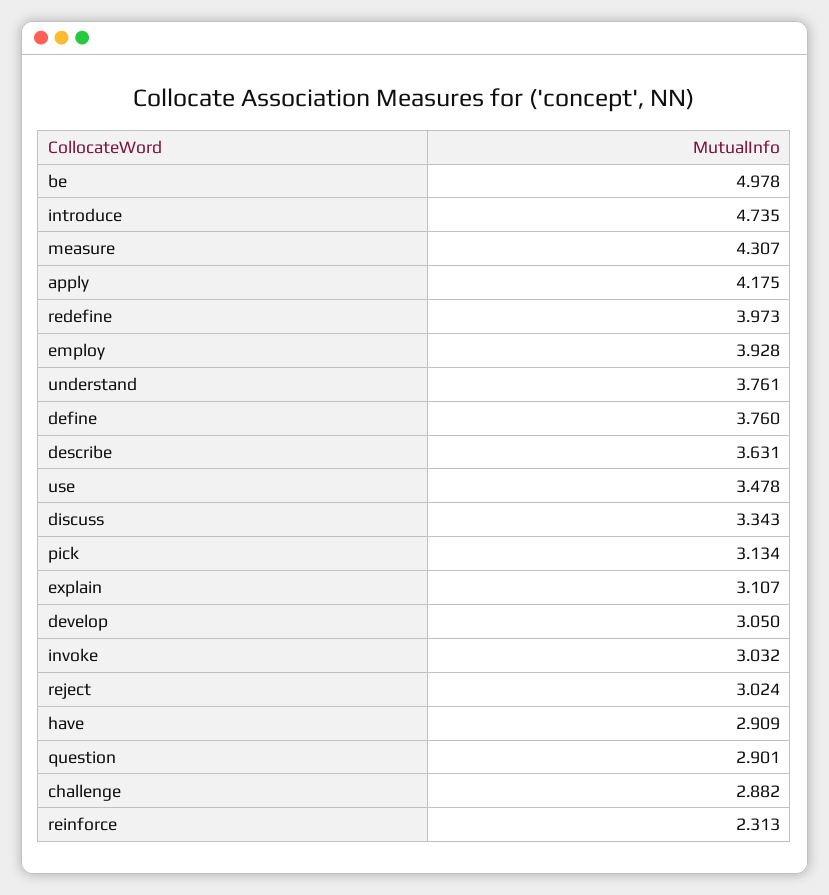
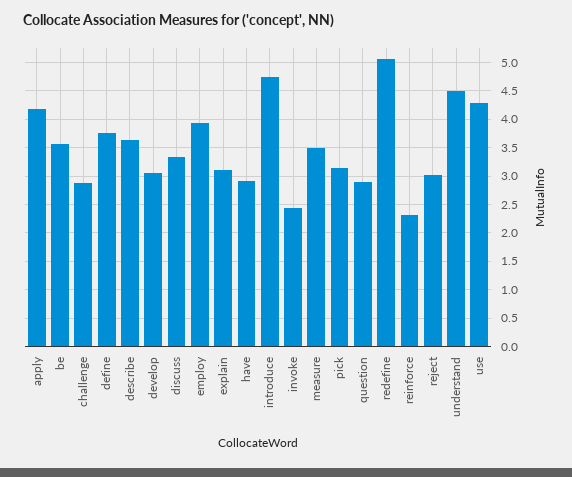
  {
-   "be": 4.978,
+   "be": 3.5,
    "introduce": 4.735,
-   "measure": 4.307,
+   "measure": 3.5,
    "apply": 4.175,
-   "redefine": 3.973,
+   "redefine": 5,
    "employ": 3.928,
-   "understand": 3.761,
+   "understand": 4.5,
    "define": 3.76,
    "describe": 3.631,
-   "use": 3.478,
+   "use": 4.25,
    "discuss": 3.343,
    "pick": 3.134,
    "explain": 3.107,
    "develop": 3.05,
-   "invoke": 3.032,
+   "invoke": 2.5,
    "reject": 3.024,
    "have": 2.909,
    "question": 2.901,
    "challenge": 2.882,
    "reinforce": 2.313
  }

